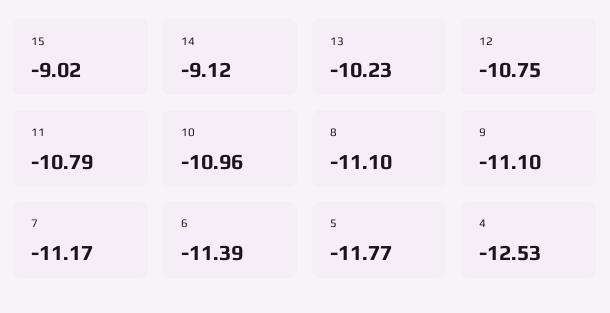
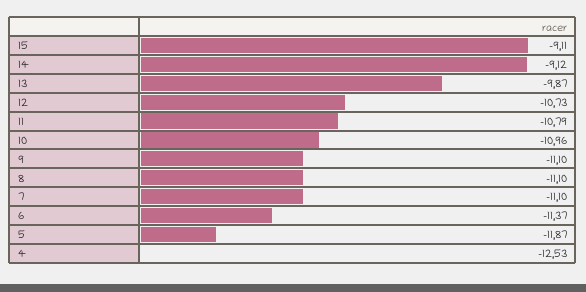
  {
-   "15": -9.02,
+   "15": -9.11,
    "14": -9.12,
-   "13": -10.23,
+   "13": -9.87,
-   "12": -10.75,
+   "12": -10.73,
    "11": -10.79,
    "10": -10.96,
    "8": -11.1,
    "9": -11.1,
-   "7": -11.17,
+   "7": -11.1,
-   "6": -11.39,
+   "6": -11.37,
-   "5": -11.77,
+   "5": -11.87,
    "4": -12.53
  }

